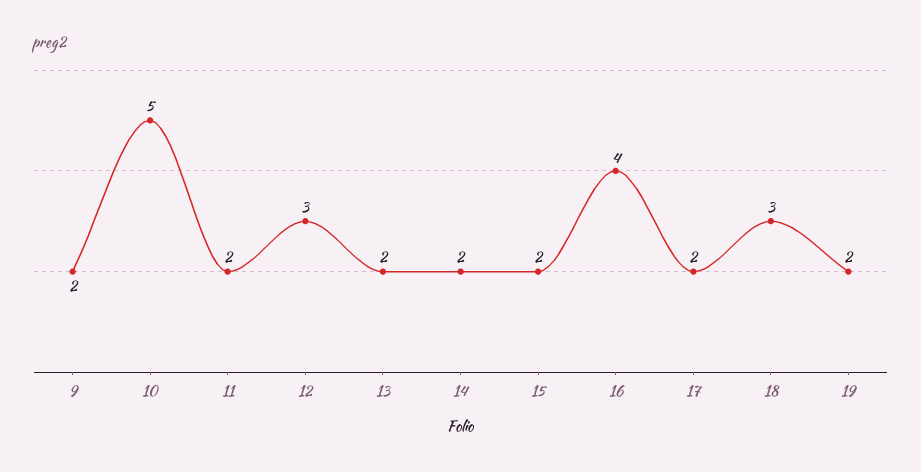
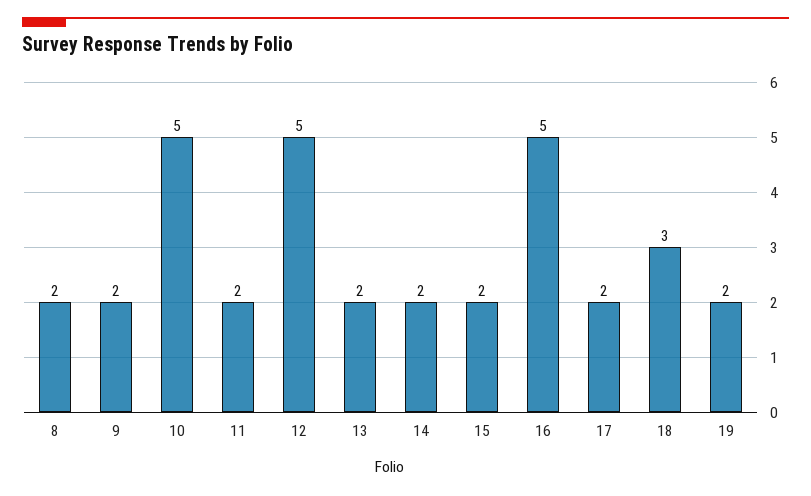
  {
    "9": 2,
    "10": 5,
    "11": 2,
-   "12": 3,
+   "12": 5,
    "13": 2,
    "14": 2,
    "15": 2,
-   "16": 4,
+   "16": 5,
    "17": 2,
    "18": 3,
-   "19": 2
+   "19": 2,
+   "8": 2
  }

